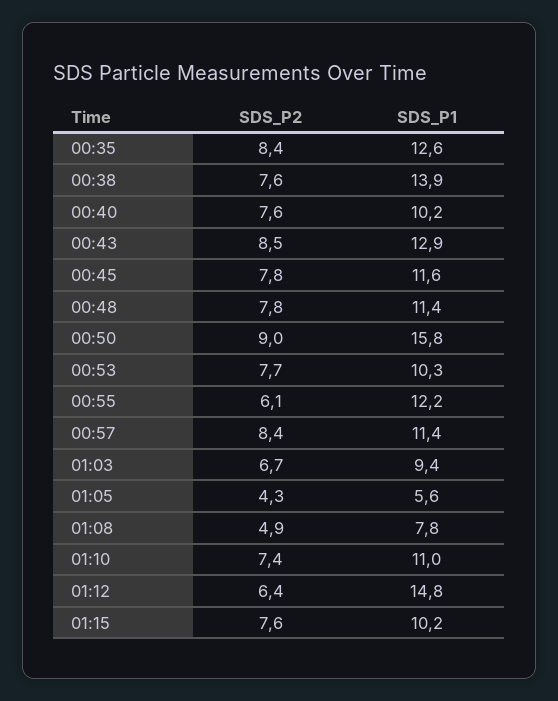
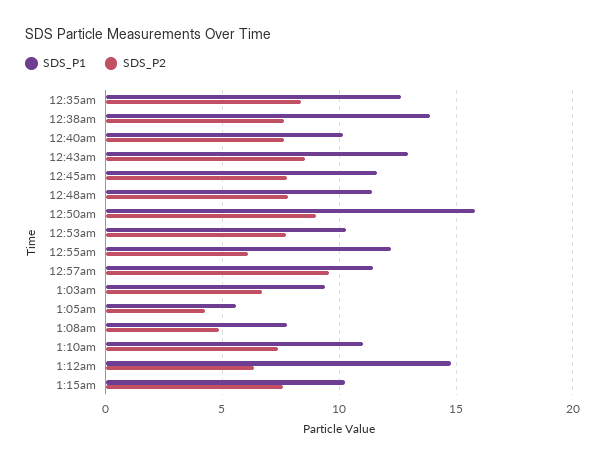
  {
    "SDS_P2": {
      "00:35": 8.4,
      "00:38": 7.6,
      "00:40": 7.6,
      "00:43": 8.5,
      "00:45": 7.8,
      "00:48": 7.8,
      "00:50": 9,
      "00:53": 7.7,
      "00:55": 6.1,
-     "00:57": 8.4,
+     "00:57": 9.5,
      "01:03": 6.7,
      "01:05": 4.3,
      "01:08": 4.9,
      "01:10": 7.4,
      "01:12": 6.4,
      "01:15": 7.6
    },
    "SDS_P1": {
      "00:35": 12.6,
      "00:38": 13.9,
      "00:40": 10.2,
      "00:43": 12.9,
      "00:45": 11.6,
      "00:48": 11.4,
      "00:50": 15.8,
      "00:53": 10.3,
      "00:55": 12.2,
      "00:57": 11.4,
      "01:03": 9.4,
      "01:05": 5.6,
      "01:08": 7.8,
      "01:10": 11,
      "01:12": 14.8,
      "01:15": 10.2
    }
  }

